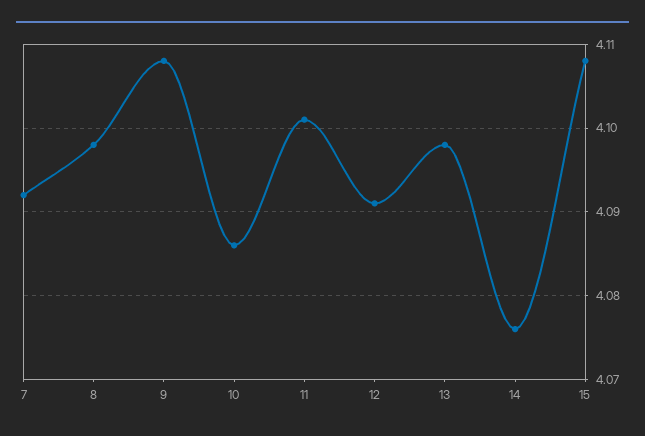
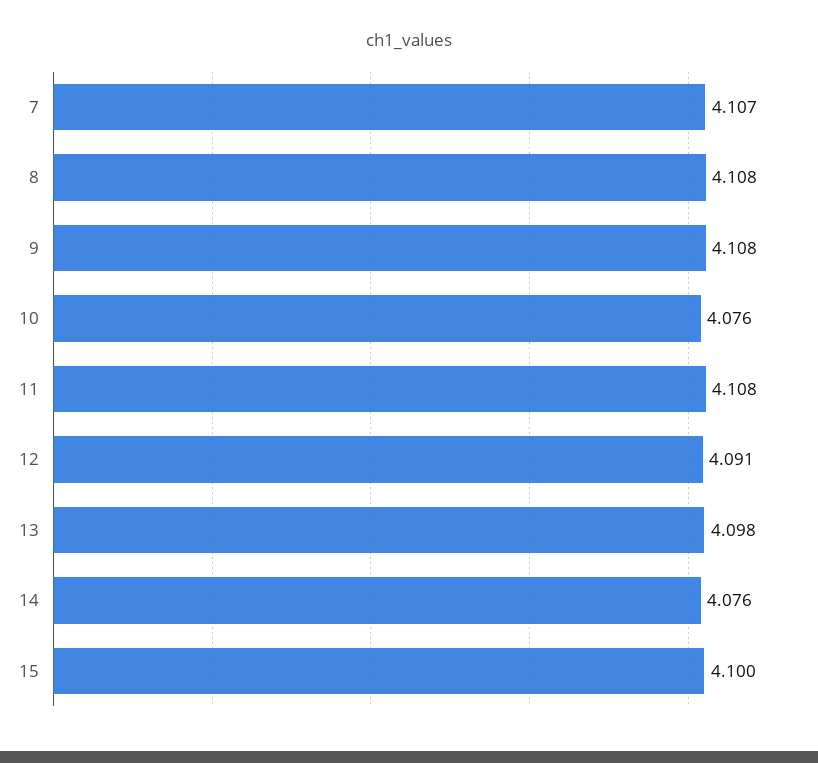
  {
-   "7": 4.092,
+   "7": 4.107,
-   "8": 4.098,
+   "8": 4.108,
    "9": 4.108,
-   "10": 4.086,
+   "10": 4.076,
-   "11": 4.101,
+   "11": 4.108,
    "12": 4.091,
    "13": 4.098,
    "14": 4.076,
-   "15": 4.108
+   "15": 4.1
  }

